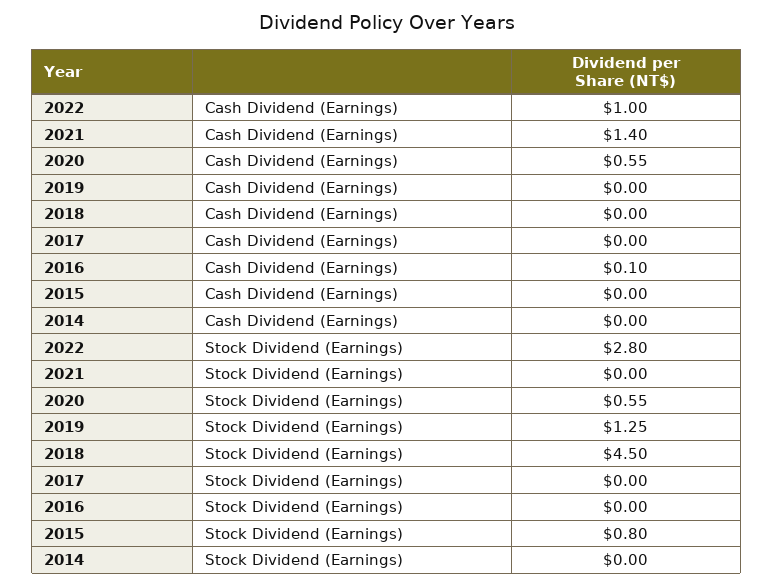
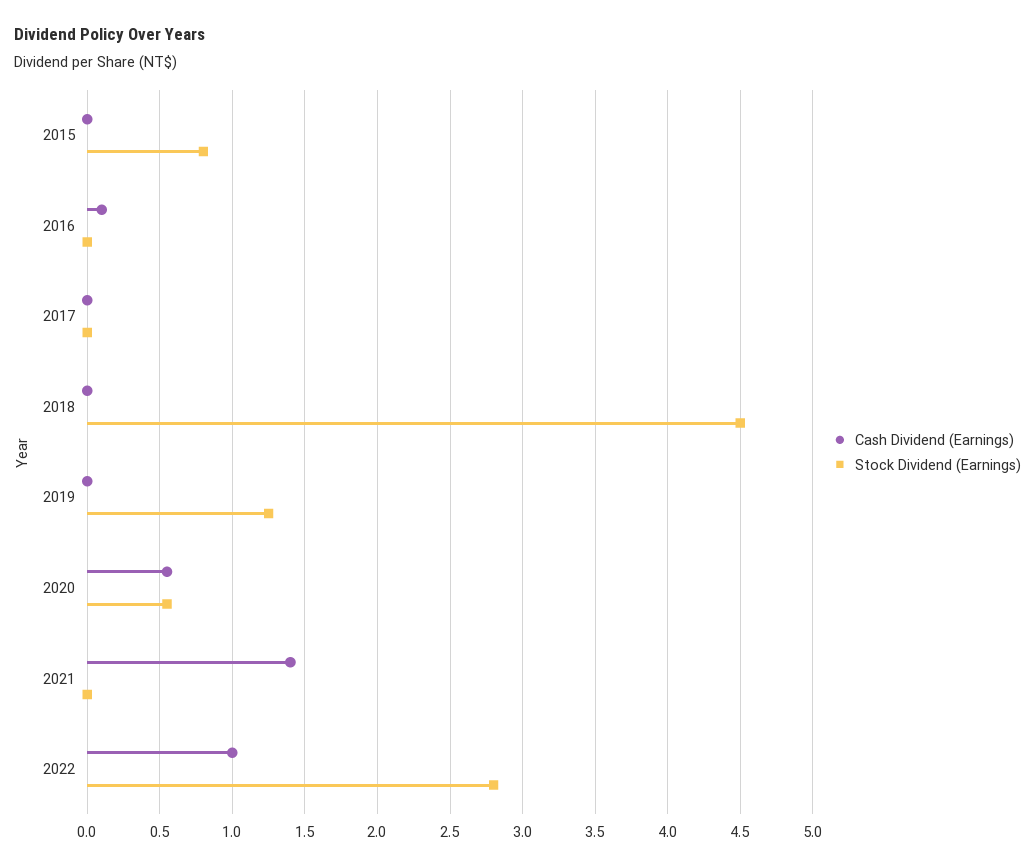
  {
    "Cash Dividend (Earnings)": {
      "2022": 1,
      "2021": 1.4,
      "2020": 0.55,
      "2019": 0,
      "2018": 0,
      "2017": 0,
      "2016": 0.1,
-     "2015": 0,
+     "2015": 0
-     "2014": 0
    },
    "Stock Dividend (Earnings)": {
      "2022": 2.8,
      "2021": 0,
      "2020": 0.55,
      "2019": 1.25,
      "2018": 4.5,
      "2017": 0,
      "2016": 0,
-     "2015": 0.8,
+     "2015": 0.8
-     "2014": 0
    }
  }

